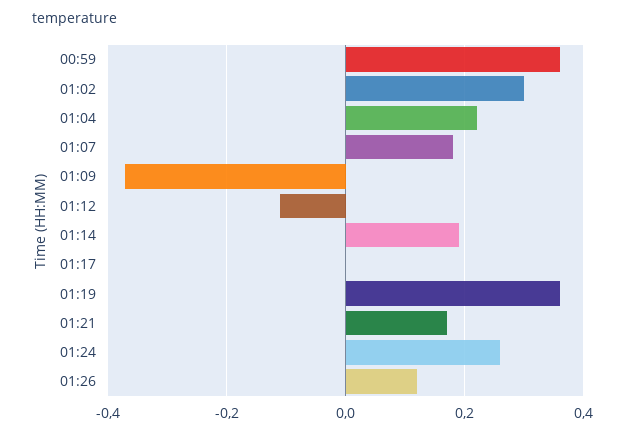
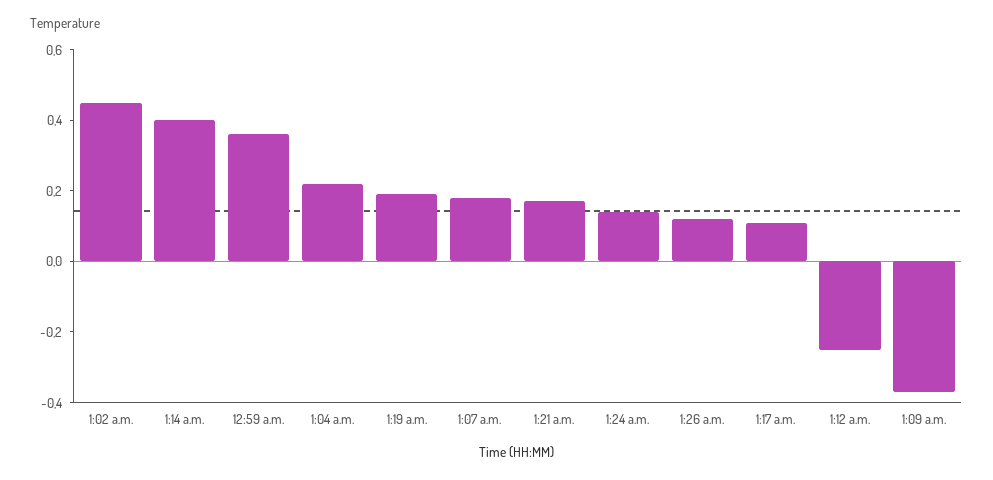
  {
    "00:59": 0.35,
-   "01:02": 0.3,
+   "01:02": 0.45,
    "01:04": 0.2,
    "01:07": 0.2,
    "01:09": -0.35,
-   "01:12": -0.1,
+   "01:12": -0.25,
-   "01:14": 0.2,
+   "01:14": 0.4,
-   "01:17": 0,
+   "01:17": 0.1,
-   "01:19": 0.35,
+   "01:19": 0.2,
    "01:21": 0.15,
-   "01:24": 0.25,
+   "01:24": 0.15,
    "01:26": 0.1
  }

